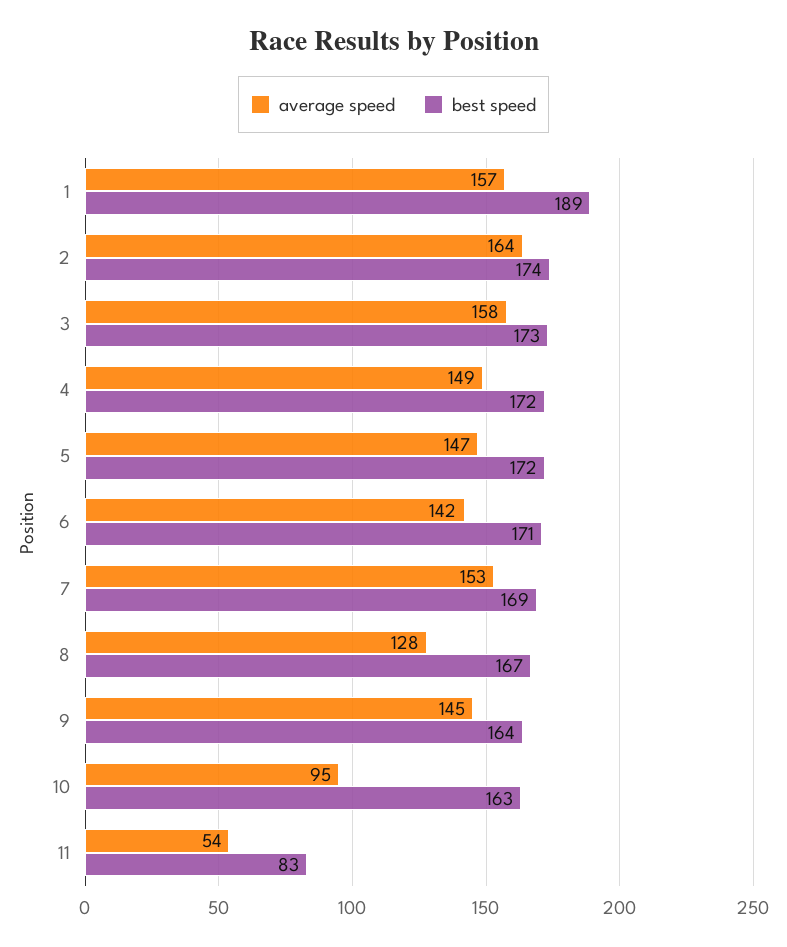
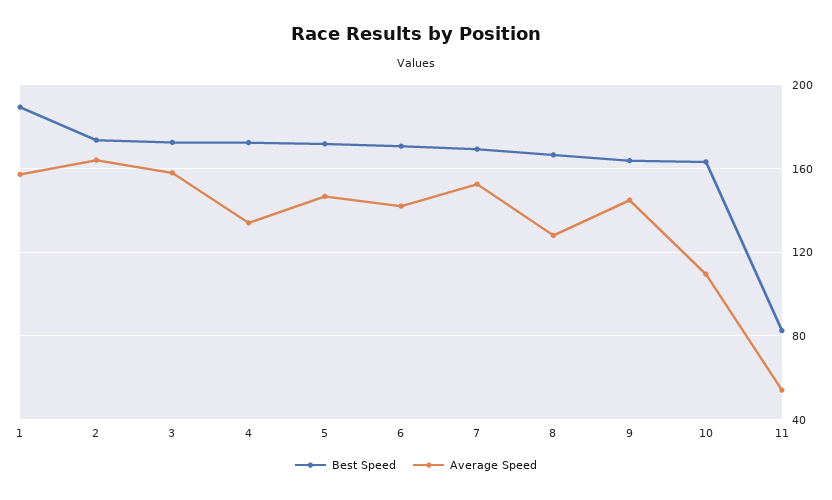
  {
    "average speed": {
      "1": 157,
      "2": 164,
      "3": 158,
-     "4": 149,
+     "4": 135,
      "5": 147,
      "6": 142,
      "7": 153,
      "8": 128,
      "9": 145,
-     "10": 95,
+     "10": 110,
      "11": 54
    },
    "best speed": {
      "1": 189,
      "2": 174,
      "3": 173,
      "4": 172,
      "5": 172,
      "6": 171,
      "7": 169,
      "8": 167,
      "9": 164,
      "10": 163,
      "11": 83
    }
  }

